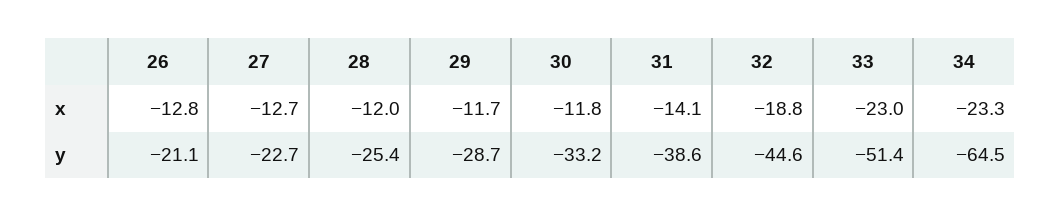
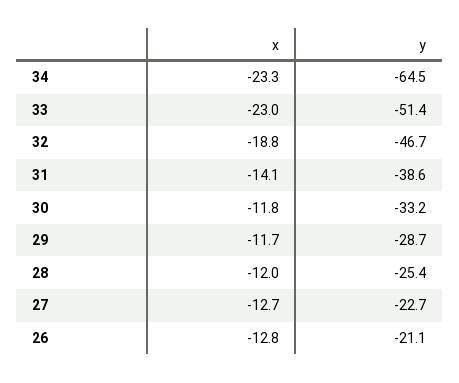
  {
    "26": {
      "x": -12.8,
      "y": -21.1
    },
    "27": {
      "x": -12.7,
      "y": -22.7
    },
    "28": {
      "x": -12,
      "y": -25.4
    },
    "29": {
      "x": -11.7,
      "y": -28.7
    },
    "30": {
      "x": -11.8,
      "y": -33.2
    },
    "31": {
      "x": -14.1,
      "y": -38.6
    },
    "32": {
      "x": -18.8,
-     "y": -44.6
+     "y": -46.7
    },
    "33": {
      "x": -23,
      "y": -51.4
    },
    "34": {
      "x": -23.3,
      "y": -64.5
    }
  }

